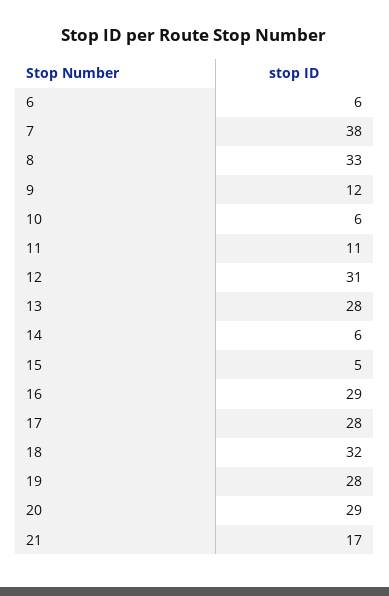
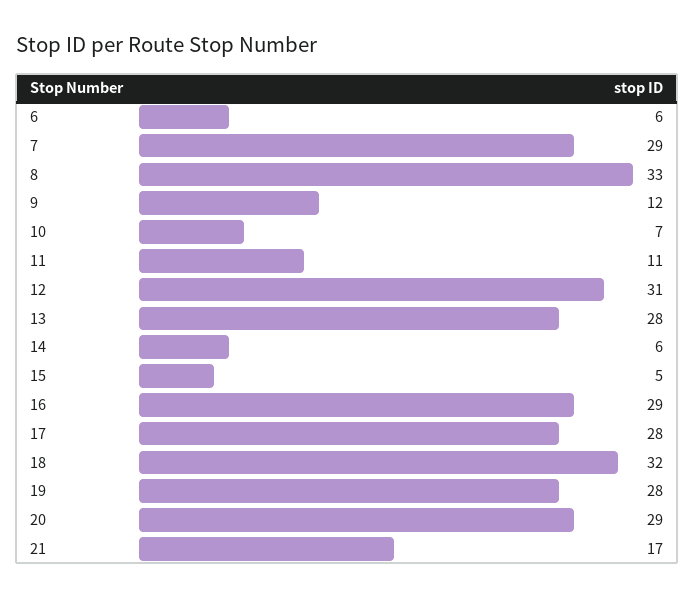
  {
    "6": 6,
-   "7": 38,
+   "7": 29,
    "8": 33,
    "9": 12,
-   "10": 6,
+   "10": 7,
    "11": 11,
    "12": 31,
    "13": 28,
    "14": 6,
    "15": 5,
    "16": 29,
    "17": 28,
    "18": 32,
    "19": 28,
    "20": 29,
    "21": 17
  }

